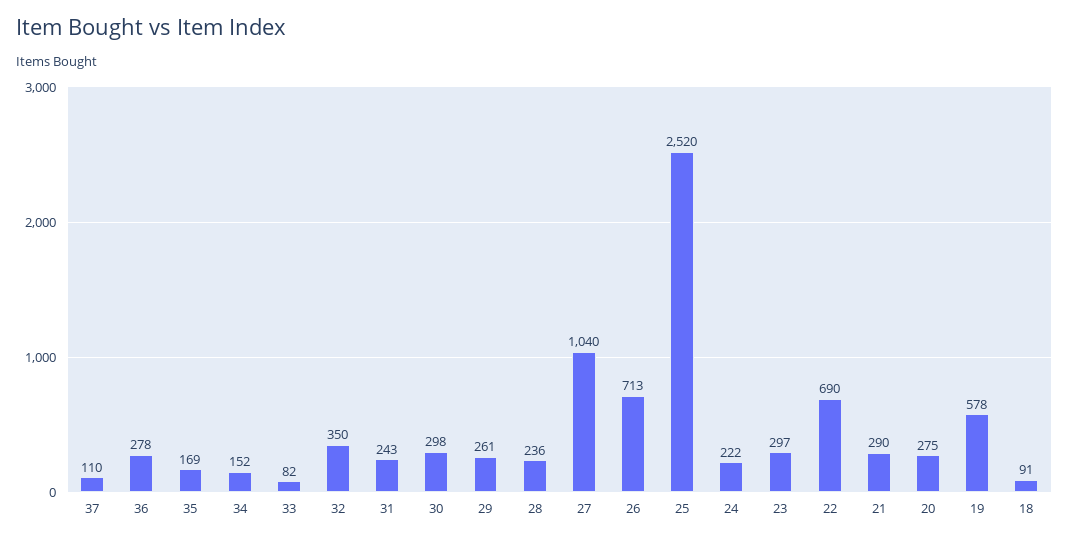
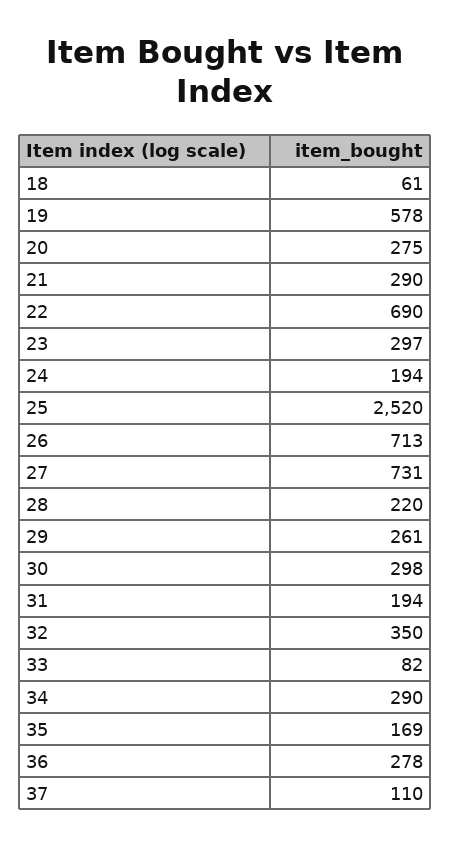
  {
    "37": 110,
    "36": 278,
    "35": 169,
-   "34": 152,
+   "34": 290,
    "33": 82,
    "32": 350,
-   "31": 243,
+   "31": 194,
    "30": 298,
    "29": 261,
-   "28": 236,
+   "28": 220,
-   "27": 1040,
+   "27": 731,
    "26": 713,
    "25": 2520,
-   "24": 222,
+   "24": 194,
    "23": 297,
    "22": 690,
    "21": 290,
    "20": 275,
    "19": 578,
-   "18": 91
+   "18": 61
  }

